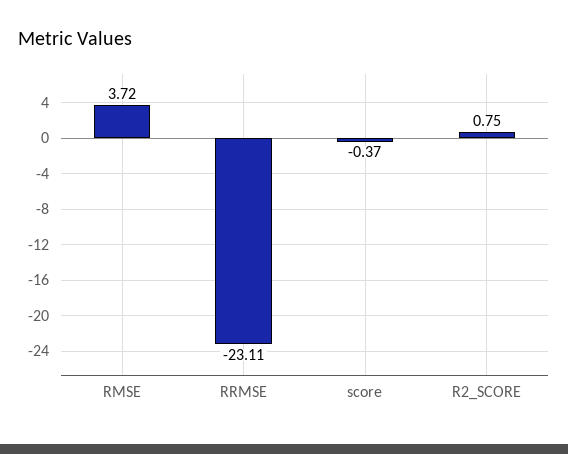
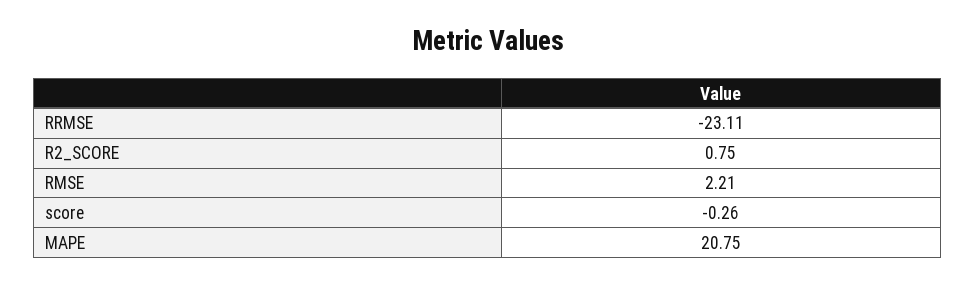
  {
-   "RMSE": 3.72,
+   "RMSE": 2.21,
    "RRMSE": -23.11,
-   "score": -0.37,
+   "score": -0.26,
-   "R2_SCORE": 0.75
+   "R2_SCORE": 0.75,
+   "MAPE": 20.75
  }

